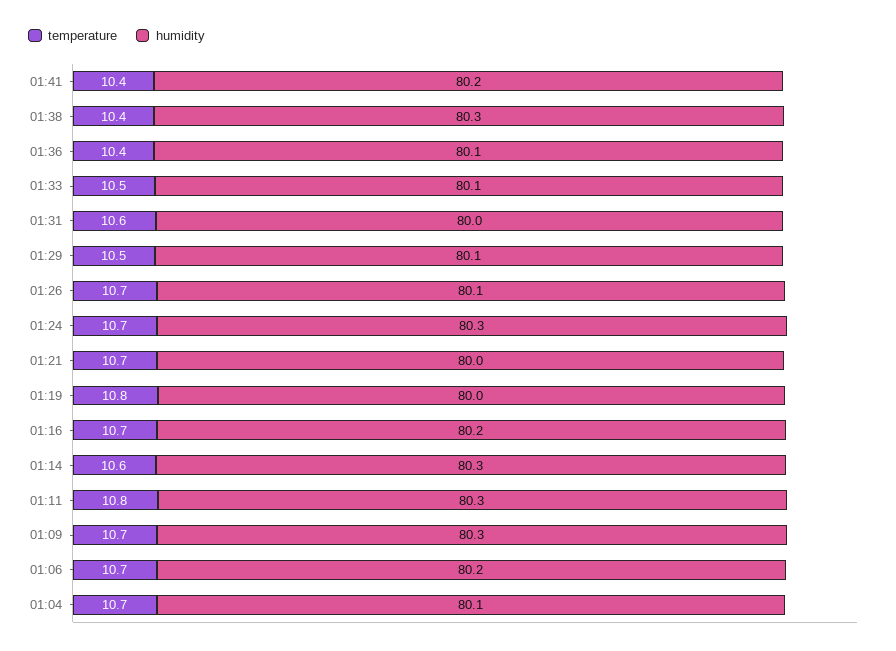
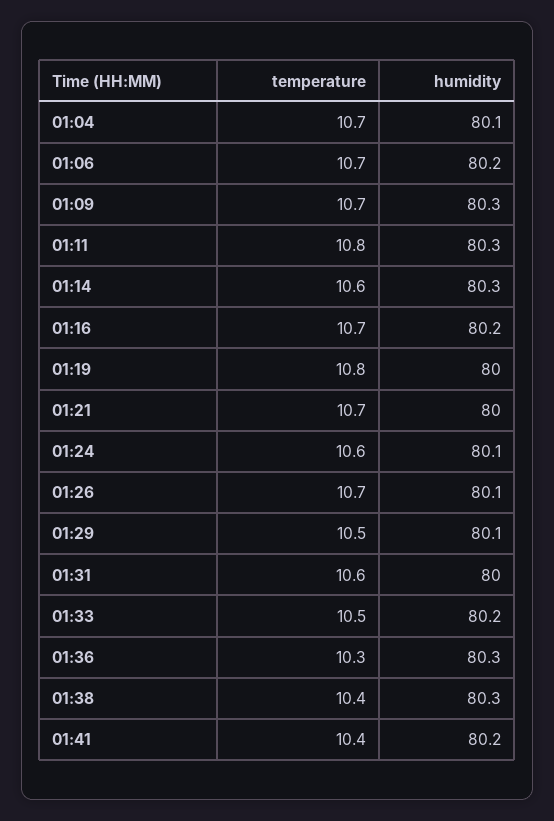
  {
    "temperature": {
      "01:41": 10.4,
      "01:38": 10.4,
-     "01:36": 10.4,
+     "01:36": 10.3,
      "01:33": 10.5,
      "01:31": 10.6,
      "01:29": 10.5,
      "01:26": 10.7,
-     "01:24": 10.7,
+     "01:24": 10.6,
      "01:21": 10.7,
      "01:19": 10.8,
      "01:16": 10.7,
      "01:14": 10.6,
      "01:11": 10.8,
      "01:09": 10.7,
      "01:06": 10.7,
      "01:04": 10.7
    },
    "humidity": {
      "01:41": 80.2,
      "01:38": 80.3,
-     "01:36": 80.1,
+     "01:36": 80.3,
-     "01:33": 80.1,
+     "01:33": 80.2,
      "01:31": 80,
      "01:29": 80.1,
      "01:26": 80.1,
-     "01:24": 80.3,
+     "01:24": 80.1,
      "01:21": 80,
      "01:19": 80,
      "01:16": 80.2,
      "01:14": 80.3,
      "01:11": 80.3,
      "01:09": 80.3,
      "01:06": 80.2,
      "01:04": 80.1
    }
  }

